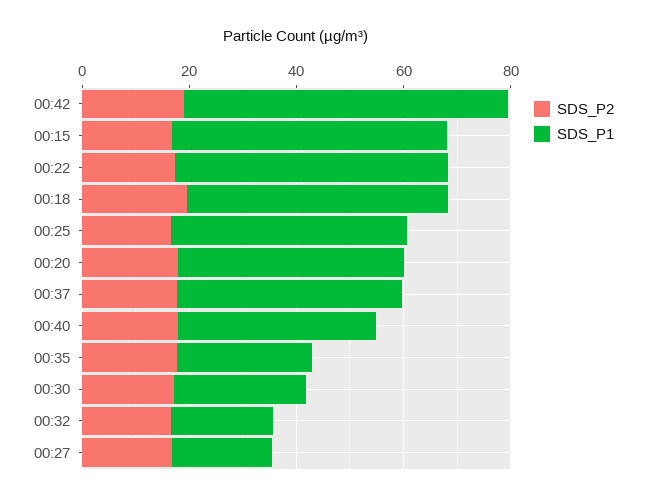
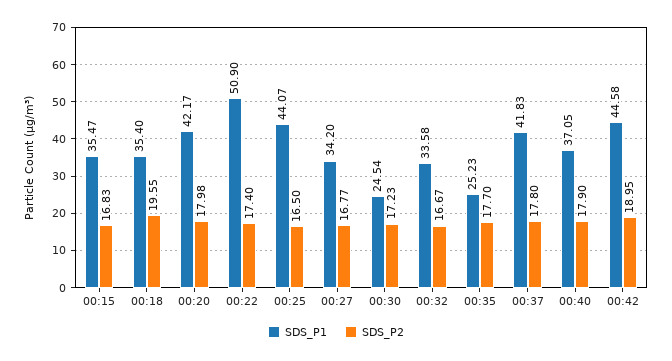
  {
    "SDS_P2": {
      "00:42": 18.95,
      "00:15": 16.83,
      "00:22": 17.4,
      "00:18": 19.55,
      "00:25": 16.5,
      "00:20": 17.98,
      "00:37": 17.8,
      "00:40": 17.9,
      "00:35": 17.7,
      "00:30": 17.23,
      "00:32": 16.67,
      "00:27": 16.77
    },
    "SDS_P1": {
-     "00:42": 60,
+     "00:42": 44.58,
-     "00:15": 50,
+     "00:15": 35.47,
      "00:22": 50.9,
-     "00:18": 50,
+     "00:18": 35.4,
      "00:25": 44.07,
      "00:20": 42.17,
      "00:37": 41.83,
      "00:40": 37.05,
      "00:35": 25.23,
      "00:30": 24.54,
-     "00:32": 20,
+     "00:32": 33.58,
-     "00:27": 20
+     "00:27": 34.2
    }
  }

